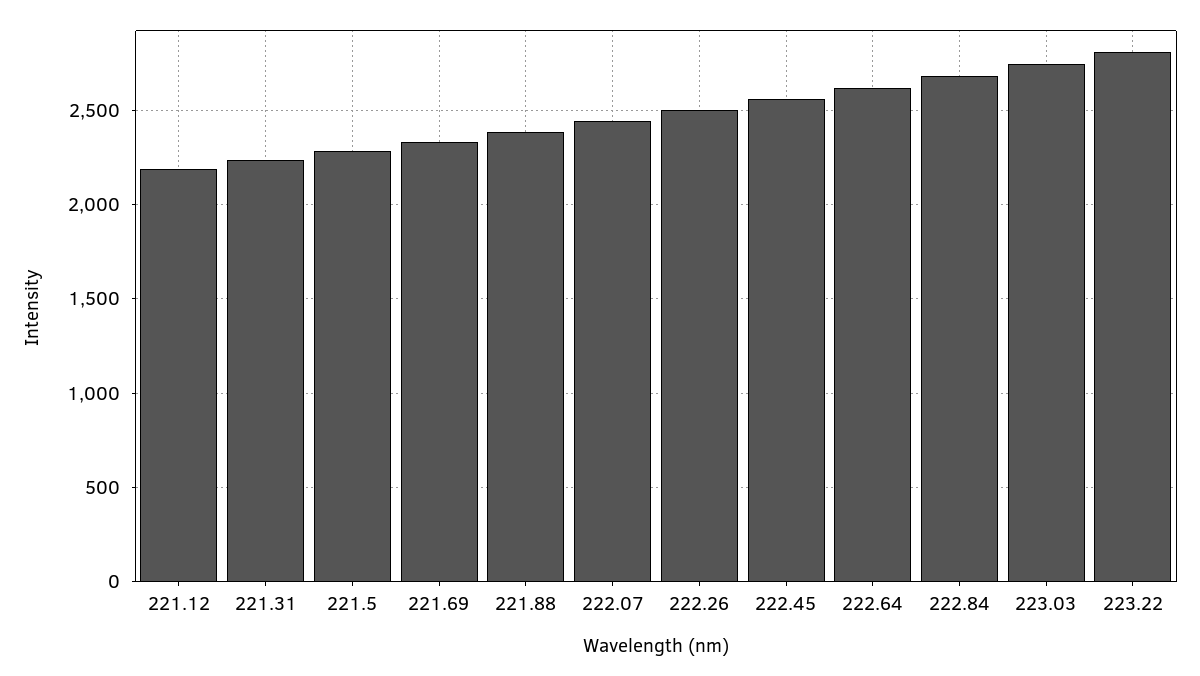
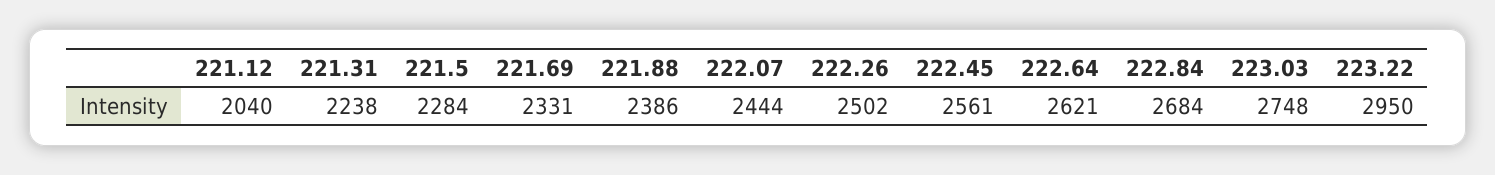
  {
-   "221.12": 2200,
+   "221.12": 2040,
    "221.31": 2238,
    "221.5": 2284,
    "221.69": 2331,
    "221.88": 2386,
    "222.07": 2444,
    "222.26": 2502,
    "222.45": 2561,
    "222.64": 2621,
    "222.84": 2684,
    "223.03": 2748,
-   "223.22": 2800
+   "223.22": 2950
  }

